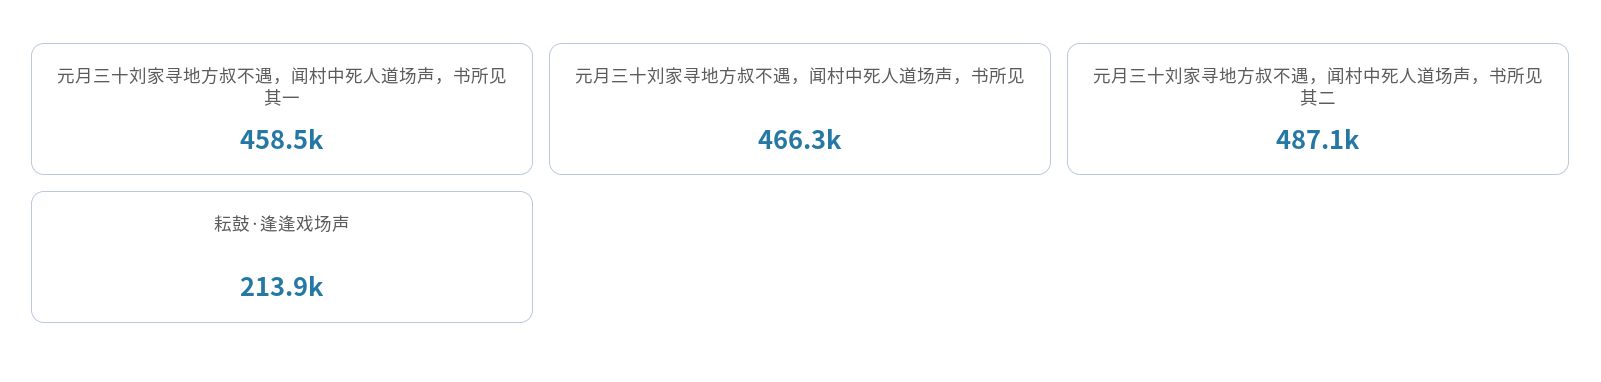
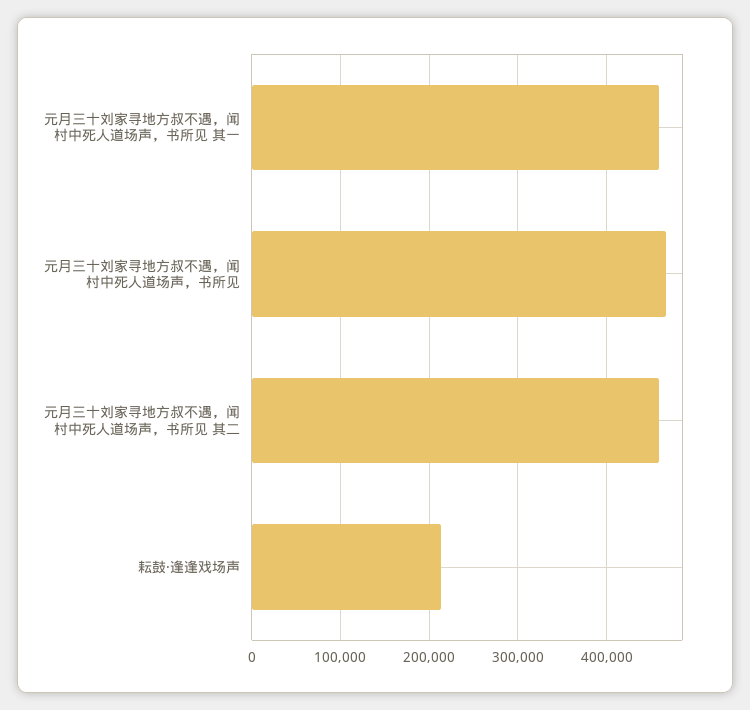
  {
    "元月三十刘家寻地方叔不遇，闻村中死人道场声，书所见 其一": 458500,
    "元月三十刘家寻地方叔不遇，闻村中死人道场声，书所见": 466300,
-   "元月三十刘家寻地方叔不遇，闻村中死人道场声，书所见 其二": 487100,
+   "元月三十刘家寻地方叔不遇，闻村中死人道场声，书所见 其二": 460000,
    "耘鼓·逢逢戏场声": 213900
  }

